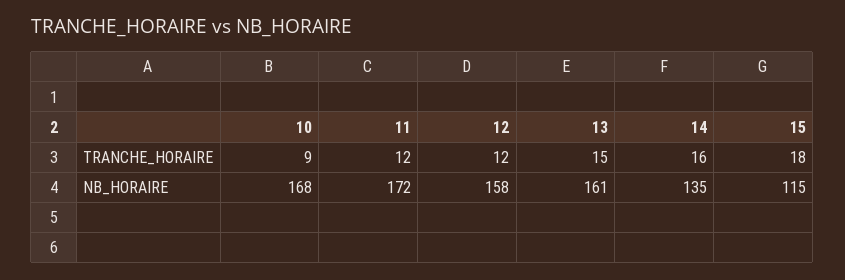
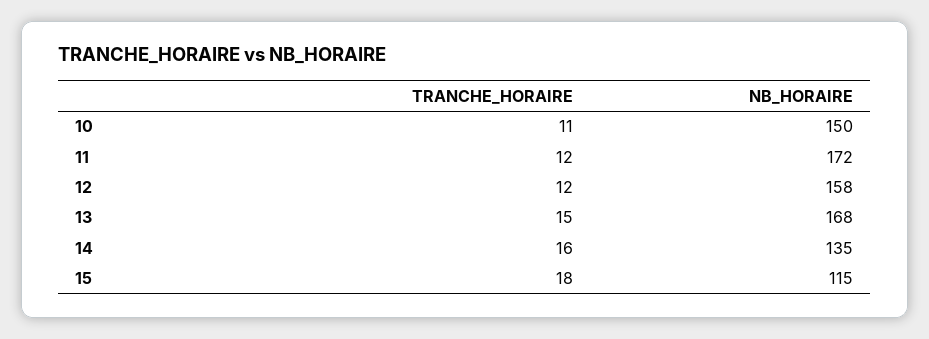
  {
    "10": {
-     "TRANCHE_HORAIRE": 9,
+     "TRANCHE_HORAIRE": 11,
-     "NB_HORAIRE": 168
+     "NB_HORAIRE": 150
    },
    "11": {
      "TRANCHE_HORAIRE": 12,
      "NB_HORAIRE": 172
    },
    "12": {
      "TRANCHE_HORAIRE": 12,
      "NB_HORAIRE": 158
    },
    "13": {
      "TRANCHE_HORAIRE": 15,
-     "NB_HORAIRE": 161
+     "NB_HORAIRE": 168
    },
    "14": {
      "TRANCHE_HORAIRE": 16,
      "NB_HORAIRE": 135
    },
    "15": {
      "TRANCHE_HORAIRE": 18,
      "NB_HORAIRE": 115
    }
  }

